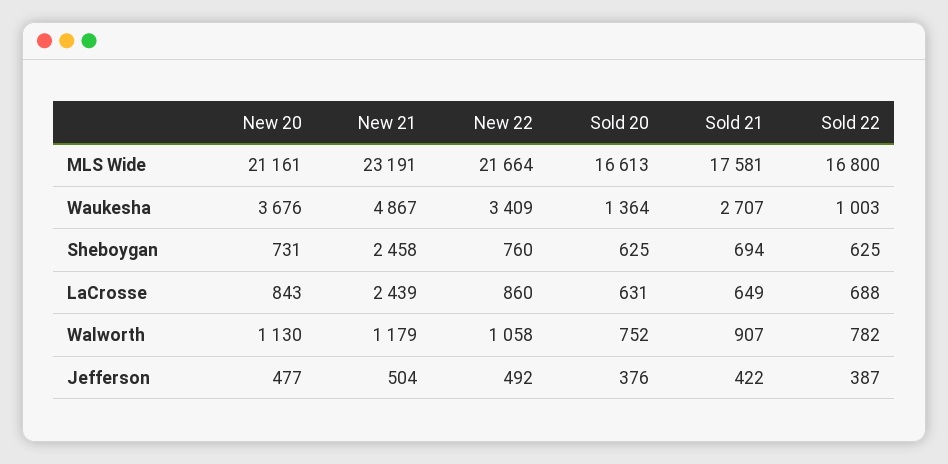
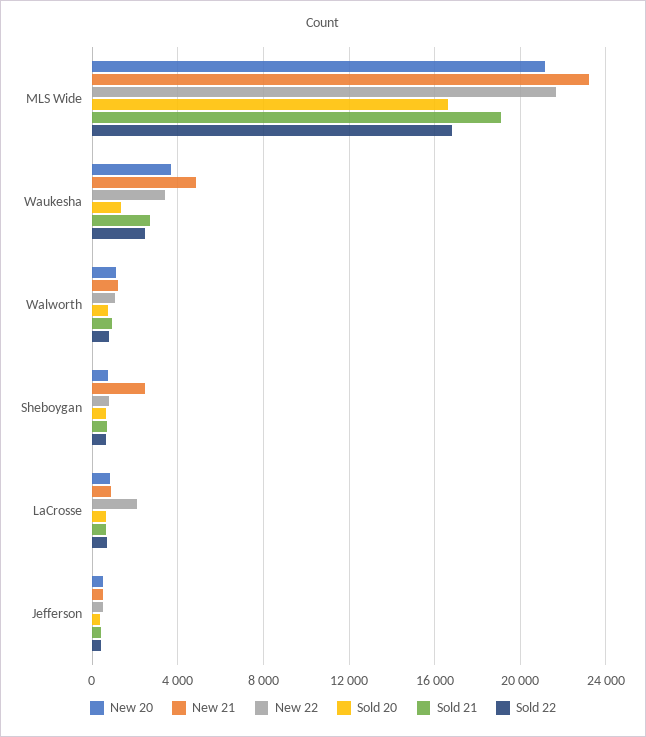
  {
    "New 20": {
      "MLS Wide": 21161,
      "Waukesha": 3676,
      "Sheboygan": 731,
      "LaCrosse": 843,
      "Walworth": 1130,
      "Jefferson": 477
    },
    "New 21": {
      "MLS Wide": 23191,
      "Waukesha": 4867,
      "Sheboygan": 2458,
-     "LaCrosse": 2439,
+     "LaCrosse": 1000,
      "Walworth": 1179,
      "Jefferson": 504
    },
    "New 22": {
      "MLS Wide": 21664,
      "Waukesha": 3409,
      "Sheboygan": 760,
-     "LaCrosse": 860,
+     "LaCrosse": 2000,
      "Walworth": 1058,
      "Jefferson": 492
    },
    "Sold 20": {
      "MLS Wide": 16613,
      "Waukesha": 1364,
      "Sheboygan": 625,
      "LaCrosse": 631,
      "Walworth": 752,
      "Jefferson": 376
    },
    "Sold 21": {
-     "MLS Wide": 17581,
+     "MLS Wide": 19000,
      "Waukesha": 2707,
      "Sheboygan": 694,
      "LaCrosse": 649,
      "Walworth": 907,
      "Jefferson": 422
    },
    "Sold 22": {
      "MLS Wide": 16800,
-     "Waukesha": 1003,
+     "Waukesha": 2500,
      "Sheboygan": 625,
      "LaCrosse": 688,
      "Walworth": 782,
      "Jefferson": 387
    }
  }

